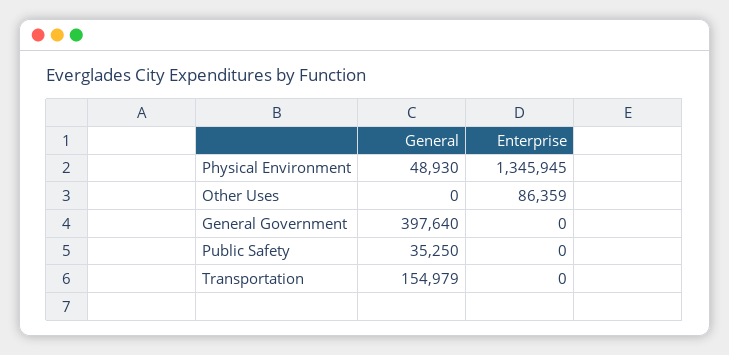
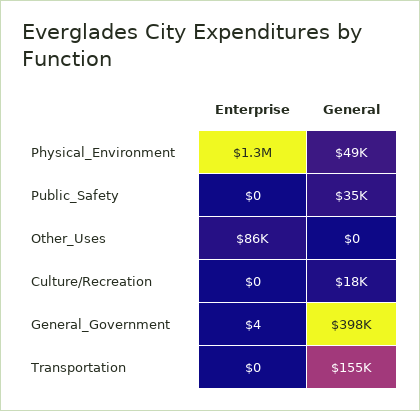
  {
    "General": {
      "Physical Environment": 48930,
      "Other Uses": 0,
      "General Government": 397640,
      "Public Safety": 35250,
-     "Transportation": 154979
+     "Transportation": 154979,
+     "Culture/Recreation": 18000
    },
    "Enterprise": {
      "Physical Environment": 1345945,
      "Other Uses": 86359,
-     "General Government": 0,
+     "General Government": 4,
      "Public Safety": 0,
-     "Transportation": 0
+     "Transportation": 0,
+     "Culture/Recreation": 0
    }
  }

